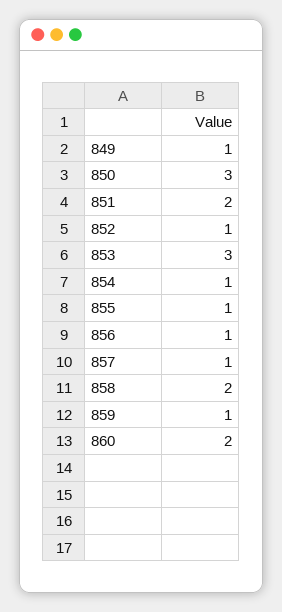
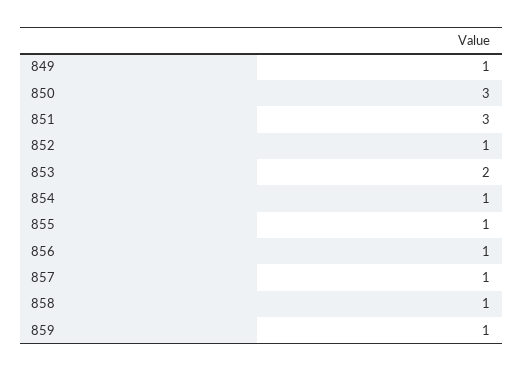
  {
    "849": 1,
    "850": 3,
-   "851": 2,
+   "851": 3,
    "852": 1,
-   "853": 3,
+   "853": 2,
    "854": 1,
    "855": 1,
    "856": 1,
    "857": 1,
-   "858": 2,
+   "858": 1,
-   "859": 1,
+   "859": 1
-   "860": 2
  }

